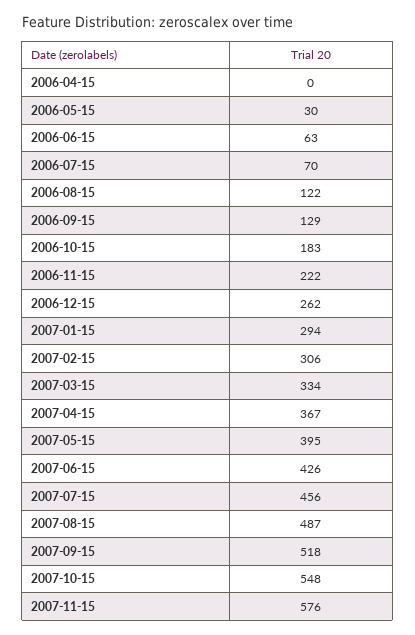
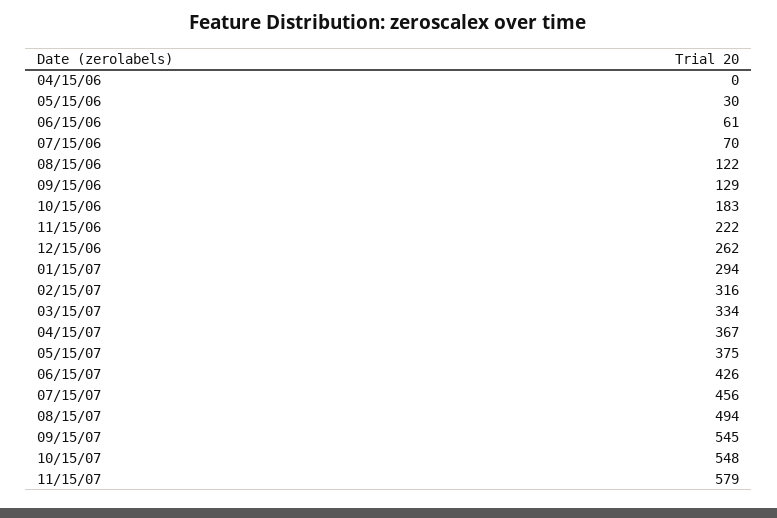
  {
    "2006-04-15": 0,
    "2006-05-15": 30,
-   "2006-06-15": 63,
+   "2006-06-15": 61,
    "2006-07-15": 70,
    "2006-08-15": 122,
    "2006-09-15": 129,
    "2006-10-15": 183,
    "2006-11-15": 222,
    "2006-12-15": 262,
    "2007-01-15": 294,
-   "2007-02-15": 306,
+   "2007-02-15": 316,
    "2007-03-15": 334,
    "2007-04-15": 367,
-   "2007-05-15": 395,
+   "2007-05-15": 375,
    "2007-06-15": 426,
    "2007-07-15": 456,
-   "2007-08-15": 487,
+   "2007-08-15": 494,
-   "2007-09-15": 518,
+   "2007-09-15": 545,
    "2007-10-15": 548,
-   "2007-11-15": 576
+   "2007-11-15": 579
  }

